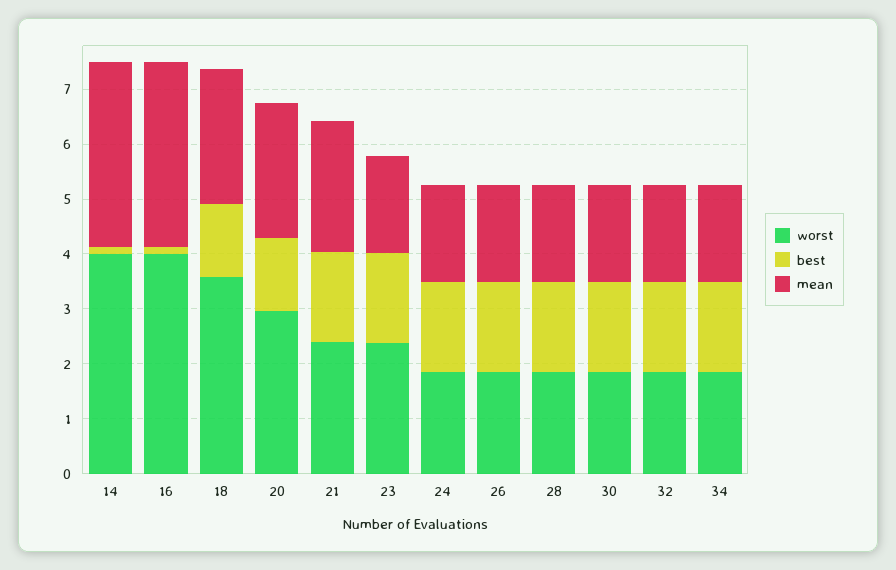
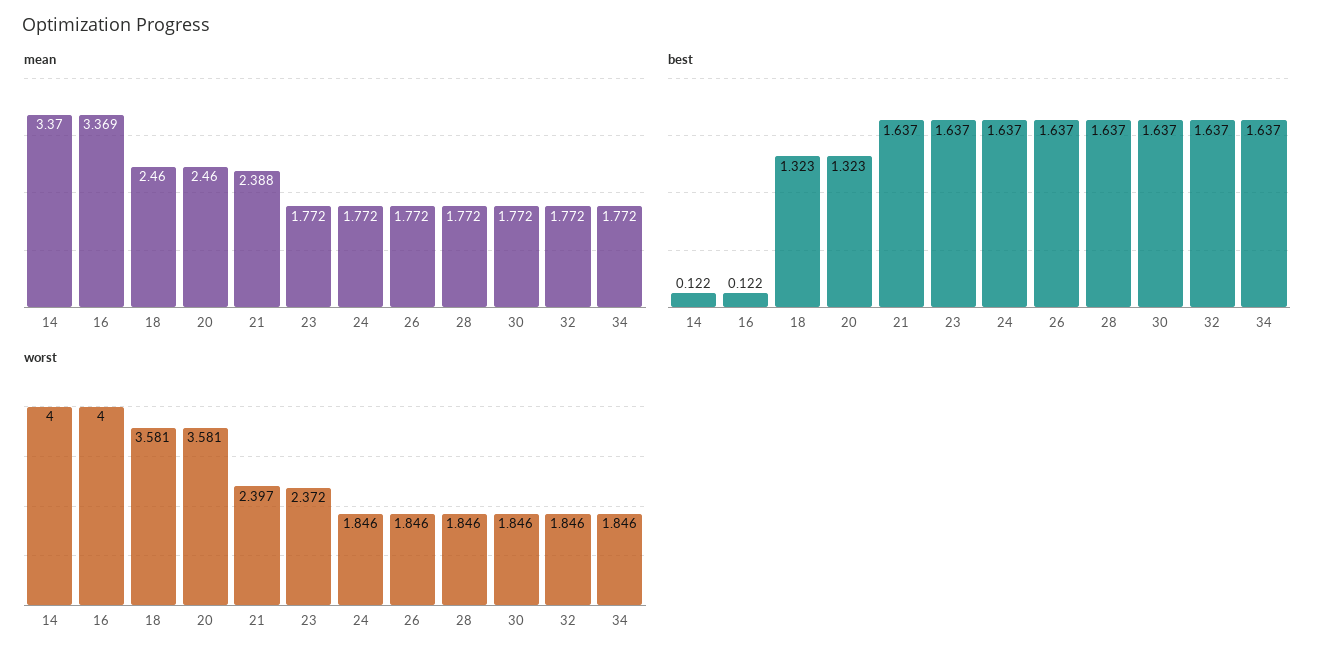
  {
    "worst": {
      "14": 4,
      "16": 4,
      "18": 3.581,
-     "20": 3,
+     "20": 3.581,
      "21": 2.397,
      "23": 2.372,
      "24": 1.846,
      "26": 1.846,
      "28": 1.846,
      "30": 1.846,
      "32": 1.846,
      "34": 1.846
    },
    "best": {
      "14": 0.122,
      "16": 0.122,
      "18": 1.323,
      "20": 1.323,
      "21": 1.637,
      "23": 1.637,
      "24": 1.637,
      "26": 1.637,
      "28": 1.637,
      "30": 1.637,
      "32": 1.637,
      "34": 1.637
    },
    "mean": {
      "14": 3.37,
      "16": 3.369,
      "18": 2.46,
      "20": 2.46,
      "21": 2.388,
      "23": 1.772,
      "24": 1.772,
      "26": 1.772,
      "28": 1.772,
      "30": 1.772,
      "32": 1.772,
      "34": 1.772
    }
  }

